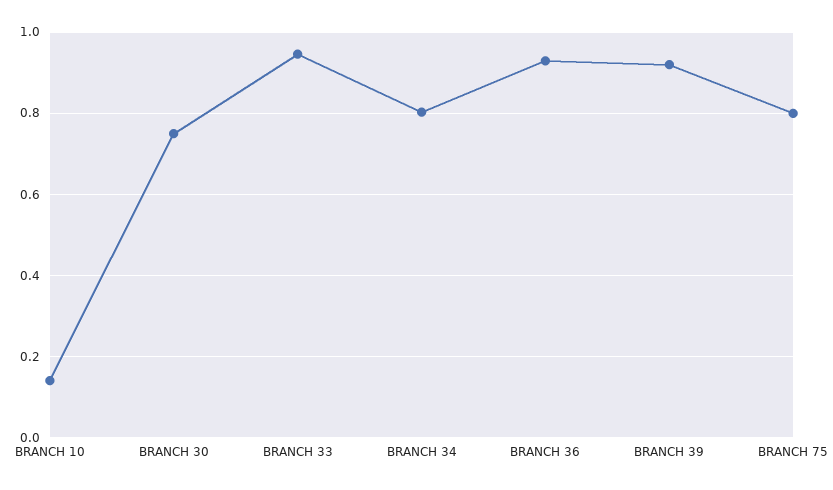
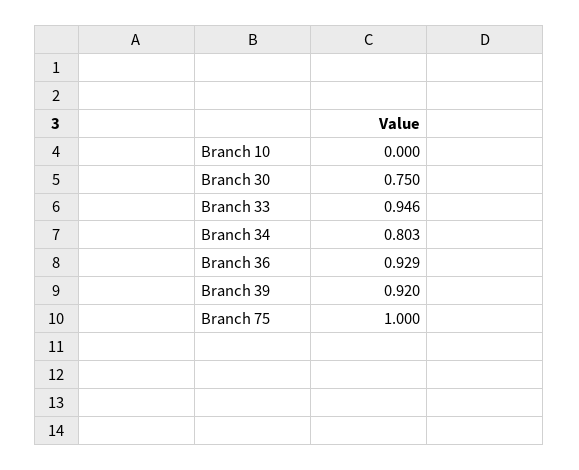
  {
-   "BRANCH 10": 0.14,
+   "BRANCH 10": 0,
    "BRANCH 30": 0.75,
    "BRANCH 33": 0.946,
    "BRANCH 34": 0.803,
    "BRANCH 36": 0.929,
    "BRANCH 39": 0.92,
-   "BRANCH 75": 0.8
+   "BRANCH 75": 1
  }

